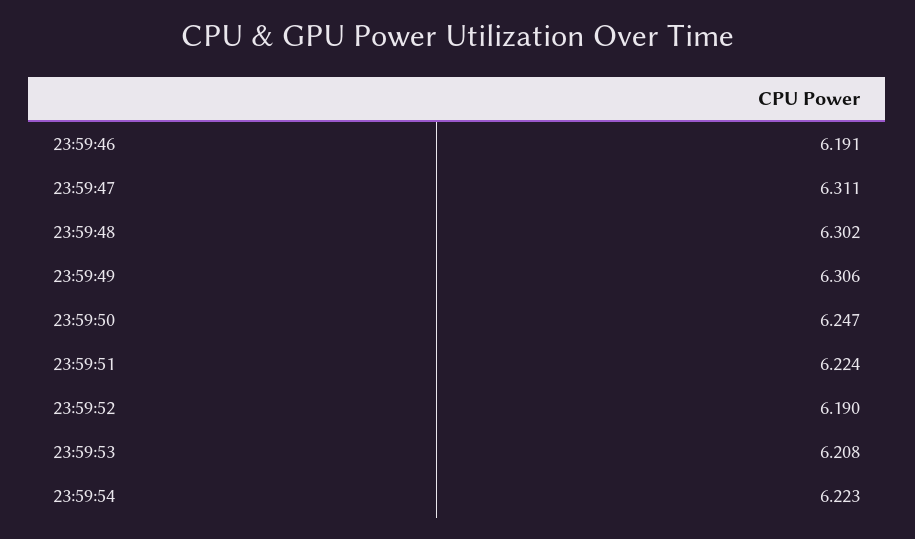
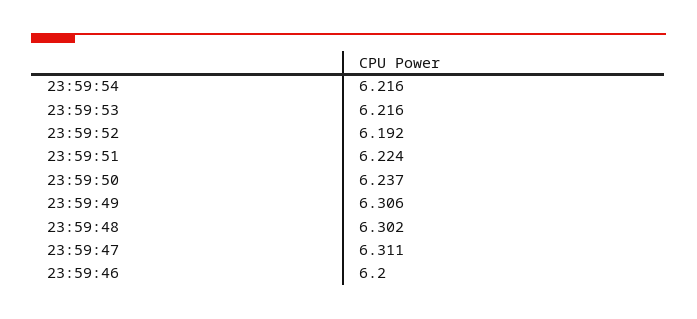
  {
-   "23:59:46": 6.191,
+   "23:59:46": 6.2,
    "23:59:47": 6.311,
    "23:59:48": 6.302,
    "23:59:49": 6.306,
-   "23:59:50": 6.247,
+   "23:59:50": 6.237,
    "23:59:51": 6.224,
-   "23:59:52": 6.19,
+   "23:59:52": 6.192,
-   "23:59:53": 6.208,
+   "23:59:53": 6.216,
-   "23:59:54": 6.223
+   "23:59:54": 6.216
  }

